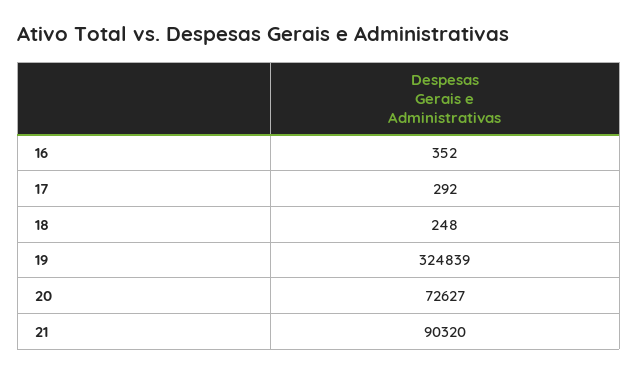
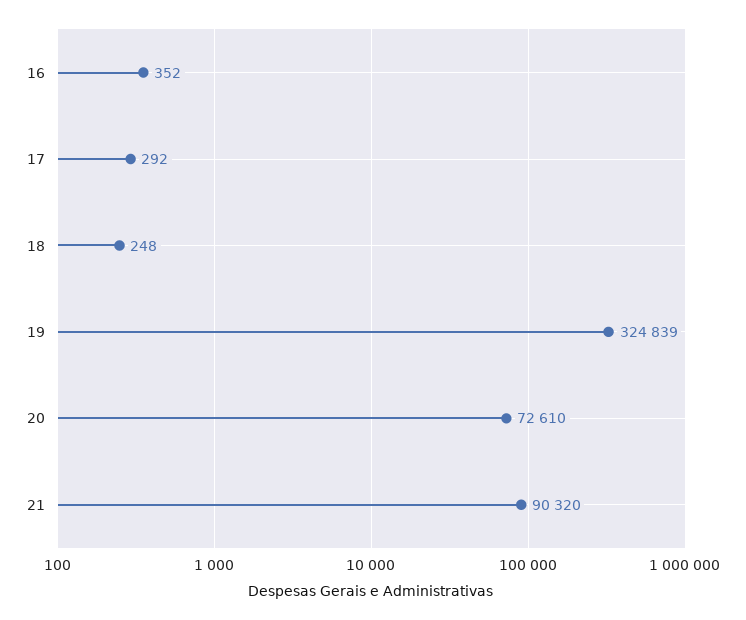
  {
    "16": 352,
    "17": 292,
    "18": 248,
    "19": 324839,
-   "20": 72627,
+   "20": 72610,
    "21": 90320
  }

